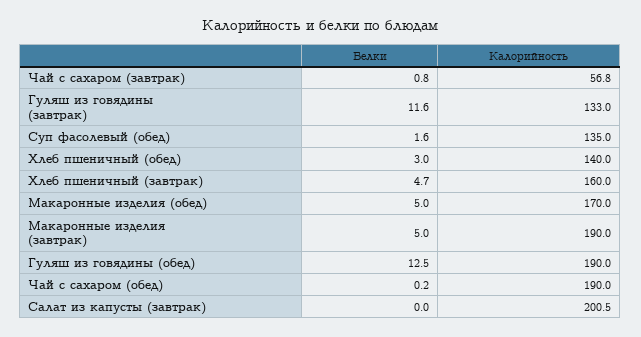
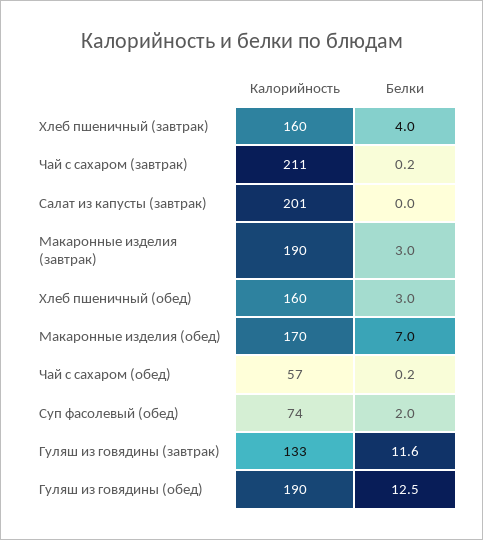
  {
    "Белки": {
-     "Чай с сахаром (завтрак)": 0.8,
+     "Чай с сахаром (завтрак)": 0.2,
      "Гуляш из говядины (завтрак)": 11.6,
-     "Суп фасолевый (обед)": 1.6,
+     "Суп фасолевый (обед)": 2,
      "Хлеб пшеничный (обед)": 3,
-     "Хлеб пшеничный (завтрак)": 4.7,
+     "Хлеб пшеничный (завтрак)": 4,
-     "Макаронные изделия (обед)": 5,
+     "Макаронные изделия (обед)": 7,
-     "Макаронные изделия (завтрак)": 5,
+     "Макаронные изделия (завтрак)": 3,
      "Гуляш из говядины (обед)": 12.5,
      "Чай с сахаром (обед)": 0.2,
      "Салат из капусты (завтрак)": 0
    },
    "Калорийность": {
-     "Чай с сахаром (завтрак)": 56.8,
+     "Чай с сахаром (завтрак)": 211,
      "Гуляш из говядины (завтрак)": 133,
-     "Суп фасолевый (обед)": 135,
+     "Суп фасолевый (обед)": 74,
-     "Хлеб пшеничный (обед)": 140,
+     "Хлеб пшеничный (обед)": 160,
      "Хлеб пшеничный (завтрак)": 160,
      "Макаронные изделия (обед)": 170,
      "Макаронные изделия (завтрак)": 190,
      "Гуляш из говядины (обед)": 190,
-     "Чай с сахаром (обед)": 190,
+     "Чай с сахаром (обед)": 57,
      "Салат из капусты (завтрак)": 200.5
    }
  }

